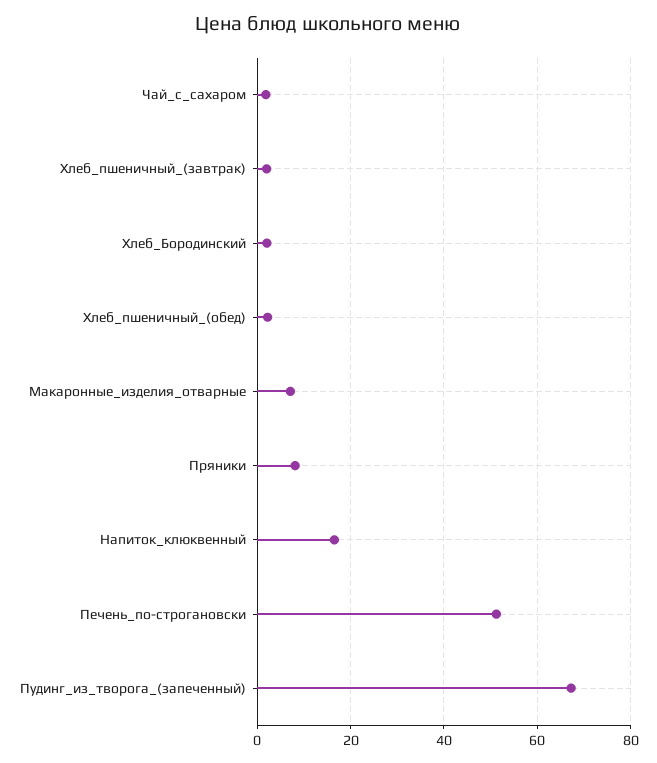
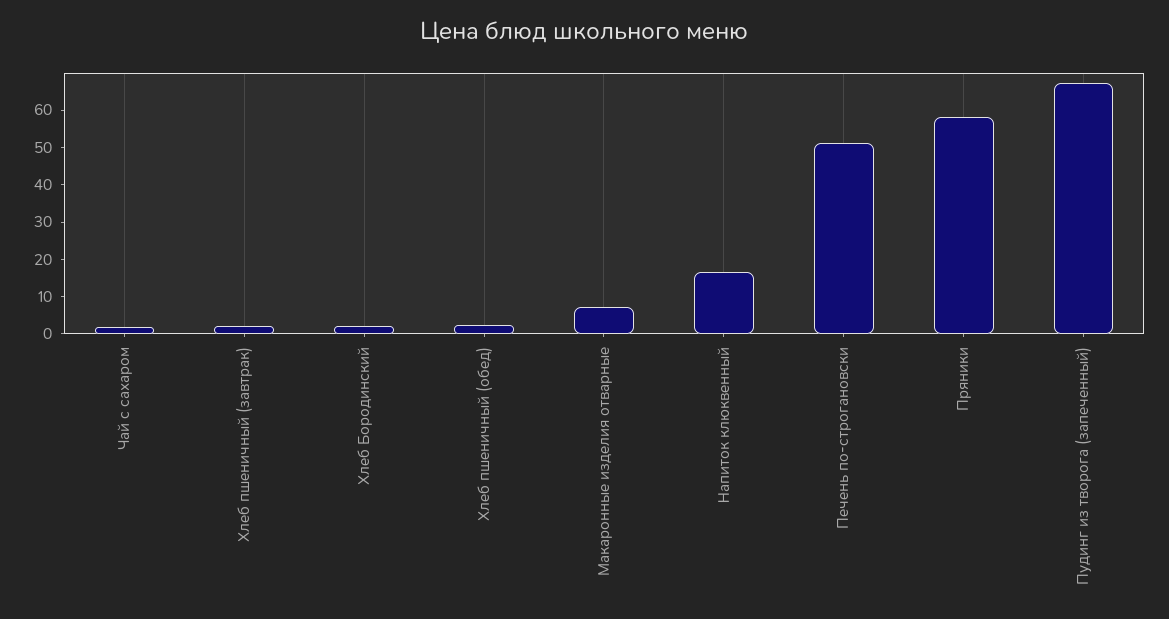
  {
    "Чай_с_сахаром": 2,
    "Хлеб_пшеничный_(завтрак)": 2,
    "Хлеб_Бородинский": 2,
    "Хлеб_пшеничный_(обед)": 2,
    "Макаронные_изделия_отварные": 8,
-   "Пряники": 8,
+   "Пряники": 57.5,
    "Напиток_клюквенный": 16,
    "Печень_по-строгановски": 52,
    "Пудинг_из_творога_(запеченный)": 68
  }

